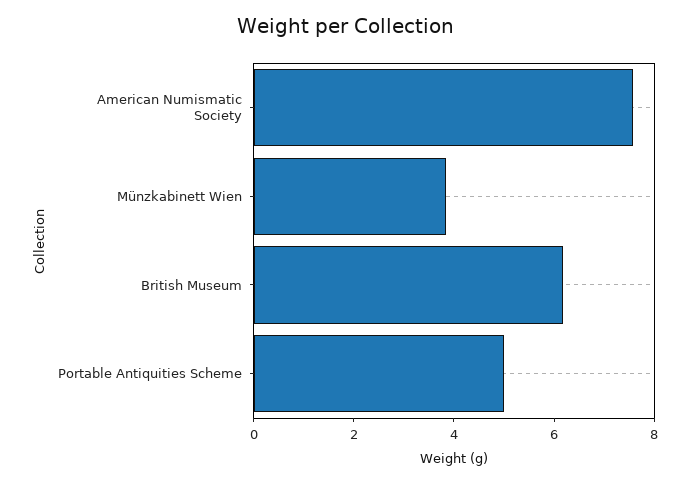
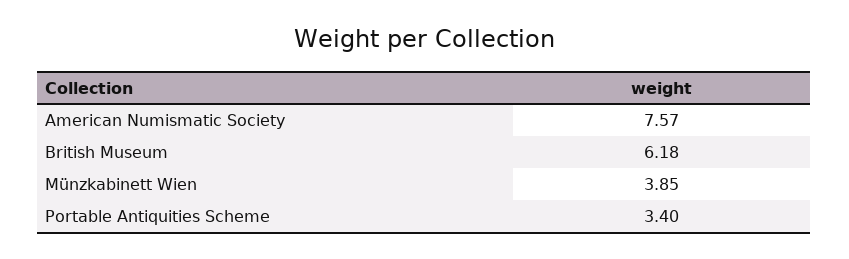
  {
    "American Numismatic Society": 7.57,
    "Münzkabinett Wien": 3.85,
    "British Museum": 6.18,
-   "Portable Antiquities Scheme": 5
+   "Portable Antiquities Scheme": 3.4
  }

